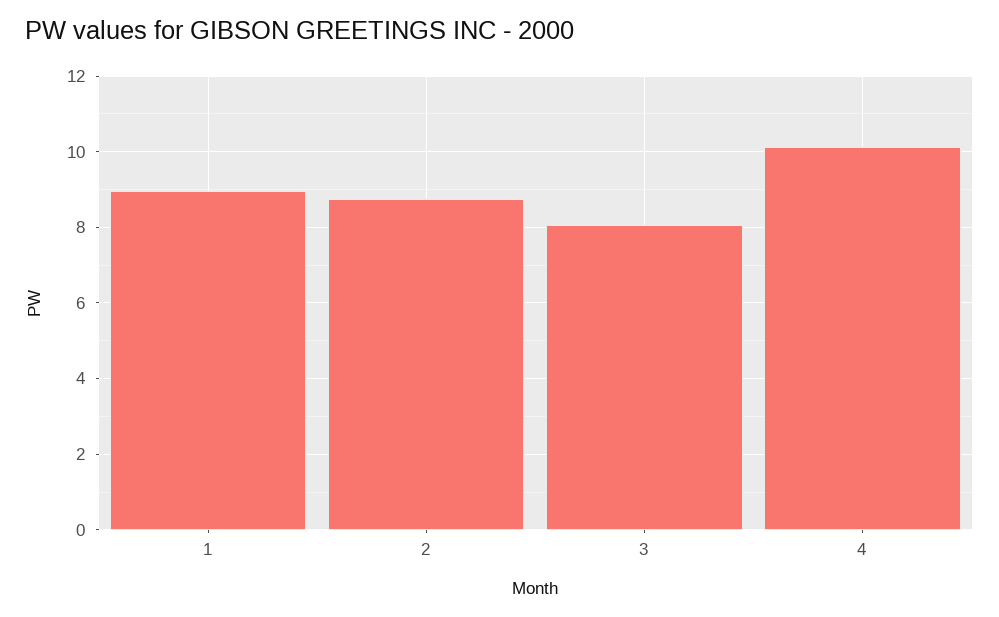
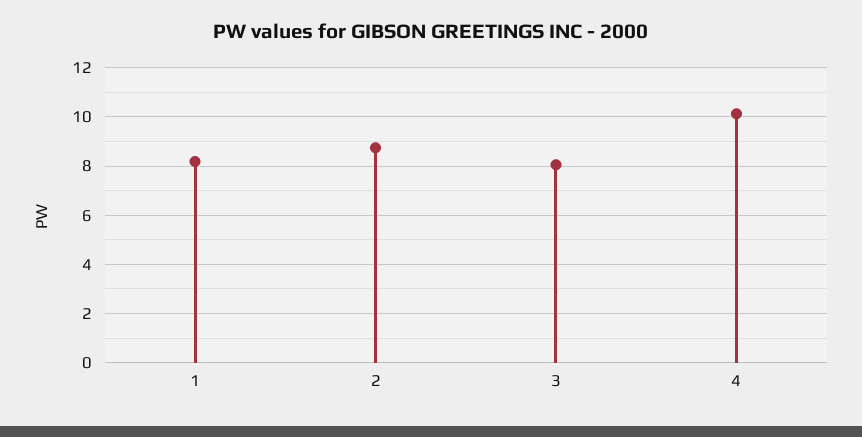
  {
-   "1": 9,
+   "1": 8.25,
    "2": 8.8,
    "3": 8,
    "4": 10.2
  }

